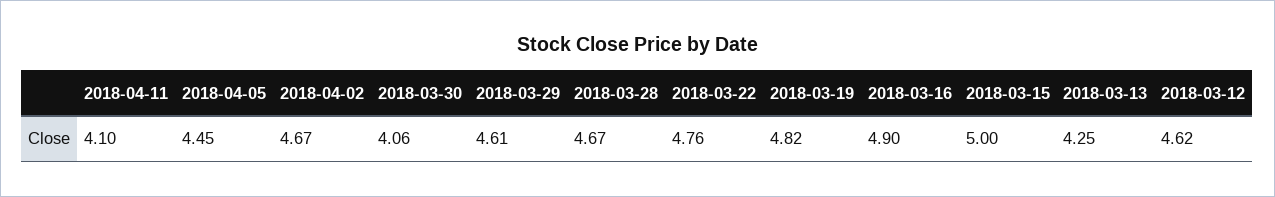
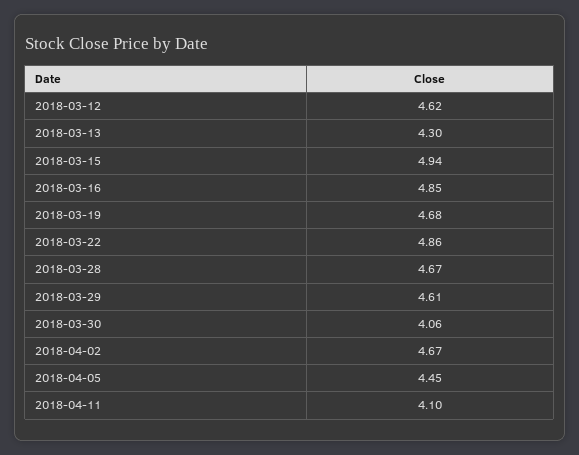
  {
    "2018-04-11": 4.1,
    "2018-04-05": 4.45,
    "2018-04-02": 4.67,
    "2018-03-30": 4.06,
    "2018-03-29": 4.61,
    "2018-03-28": 4.67,
-   "2018-03-22": 4.76,
+   "2018-03-22": 4.86,
-   "2018-03-19": 4.82,
+   "2018-03-19": 4.68,
-   "2018-03-16": 4.9,
+   "2018-03-16": 4.85,
-   "2018-03-15": 5,
+   "2018-03-15": 4.94,
-   "2018-03-13": 4.25,
+   "2018-03-13": 4.3,
    "2018-03-12": 4.62
  }

